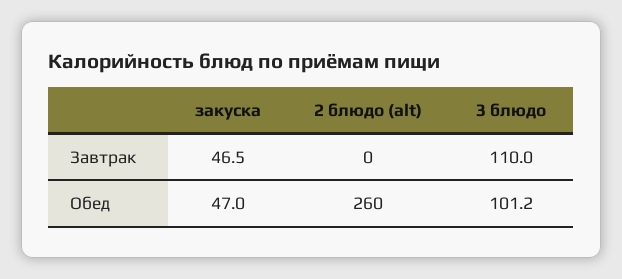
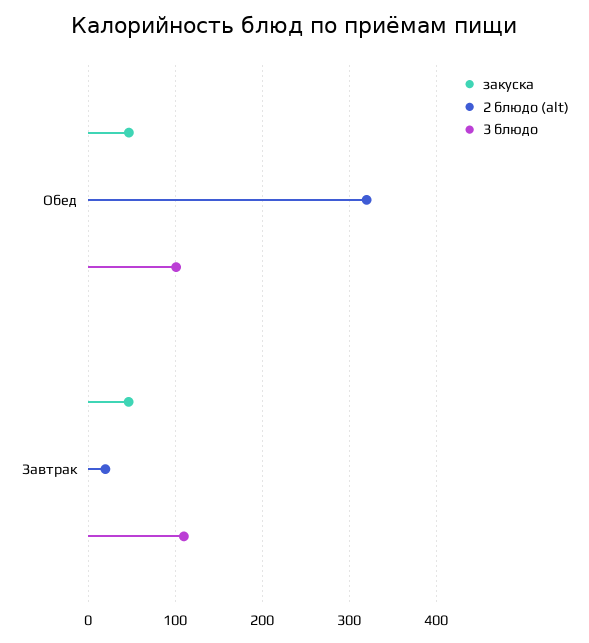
  {
    "закуска": {
      "Завтрак": 46.5,
      "Обед": 47
    },
    "2 блюдо (alt)": {
-     "Завтрак": 0,
+     "Завтрак": 20,
-     "Обед": 260
+     "Обед": 320
    },
    "3 блюдо": {
      "Завтрак": 110,
      "Обед": 101.2
    }
  }

